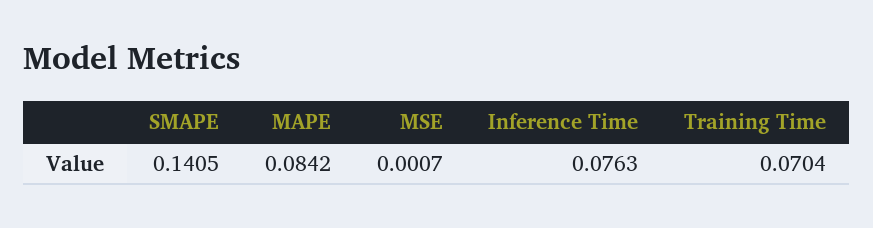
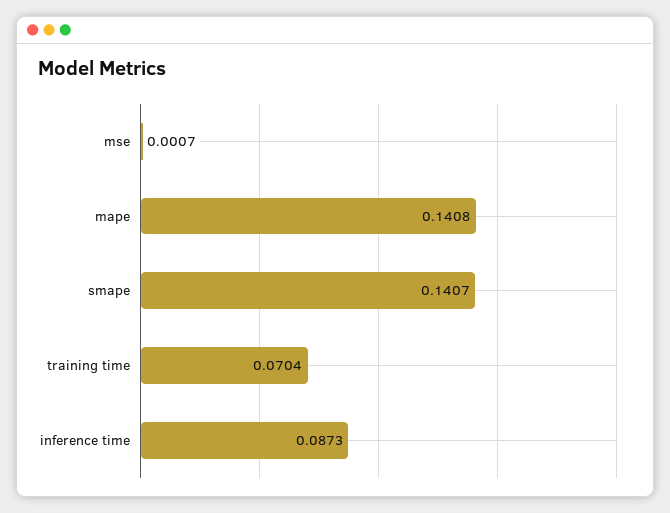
  {
-   "SMAPE": 0.1405,
+   "SMAPE": 0.1407,
-   "MAPE": 0.0842,
+   "MAPE": 0.1408,
    "MSE": 0.0007,
-   "Inference Time": 0.0763,
+   "Inference Time": 0.0873,
    "Training Time": 0.0704
  }

